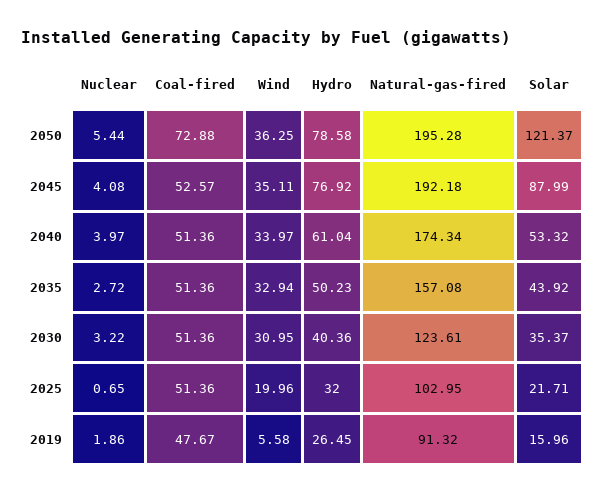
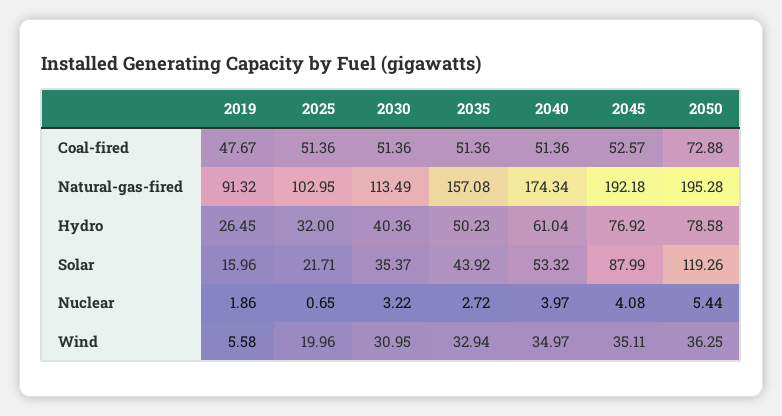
  {
    "Nuclear": {
      "2050": 5.44,
      "2045": 4.08,
      "2040": 3.97,
      "2035": 2.72,
      "2030": 3.22,
      "2025": 0.65,
      "2019": 1.86
    },
    "Coal-fired": {
      "2050": 72.88,
      "2045": 52.57,
      "2040": 51.36,
      "2035": 51.36,
      "2030": 51.36,
      "2025": 51.36,
      "2019": 47.67
    },
    "Wind": {
      "2050": 36.25,
      "2045": 35.11,
-     "2040": 33.97,
+     "2040": 34.97,
      "2035": 32.94,
      "2030": 30.95,
      "2025": 19.96,
      "2019": 5.58
    },
    "Hydro": {
      "2050": 78.58,
      "2045": 76.92,
      "2040": 61.04,
      "2035": 50.23,
      "2030": 40.36,
      "2025": 32,
      "2019": 26.45
    },
    "Natural-gas-fired": {
      "2050": 195.28,
      "2045": 192.18,
      "2040": 174.34,
      "2035": 157.08,
-     "2030": 123.61,
+     "2030": 113.49,
      "2025": 102.95,
      "2019": 91.32
    },
    "Solar": {
-     "2050": 121.37,
+     "2050": 119.26,
      "2045": 87.99,
      "2040": 53.32,
      "2035": 43.92,
      "2030": 35.37,
      "2025": 21.71,
      "2019": 15.96
    }
  }

